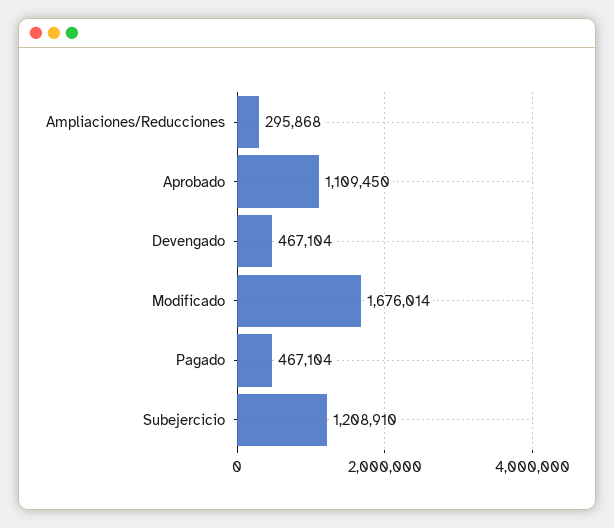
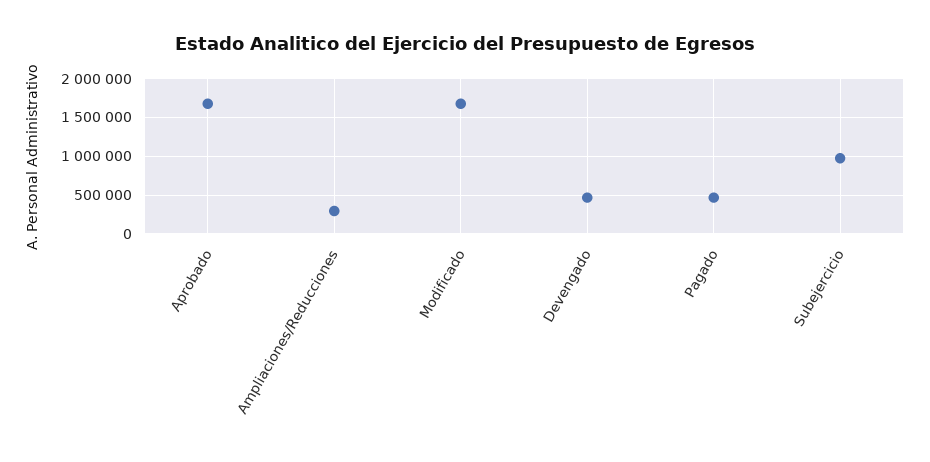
  {
    "Ampliaciones/Reducciones": 295868,
-   "Aprobado": 1109450,
+   "Aprobado": 1700000,
    "Devengado": 467104,
    "Modificado": 1676014,
    "Pagado": 467104,
-   "Subejercicio": 1208910
+   "Subejercicio": 1000000
  }

